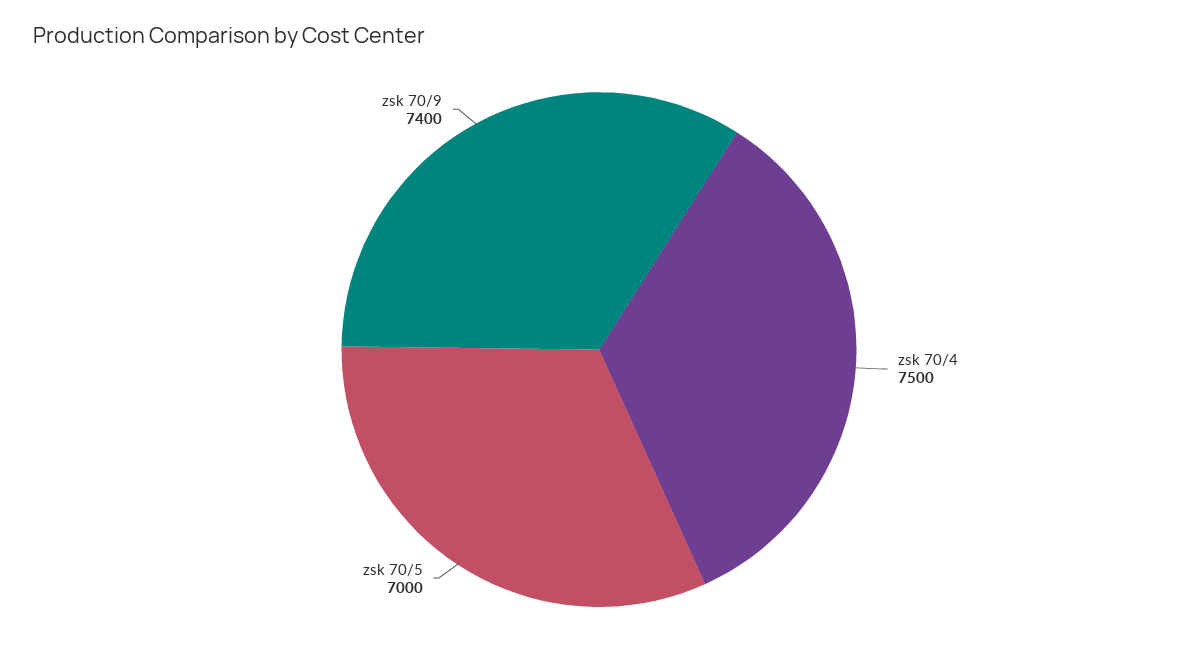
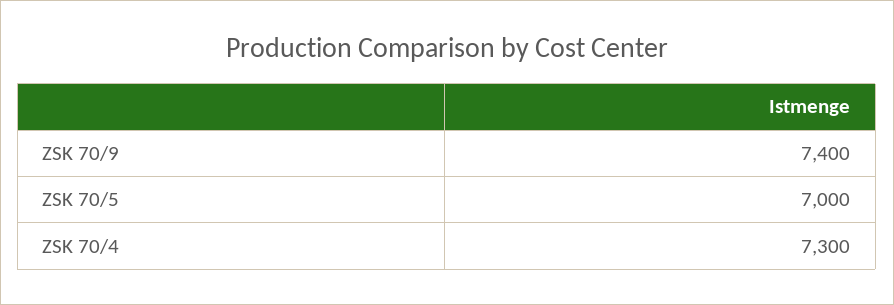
  {
-   "zsk 70/4": 7500,
+   "zsk 70/4": 7300,
    "zsk 70/5": 7000,
    "zsk 70/9": 7400
  }

